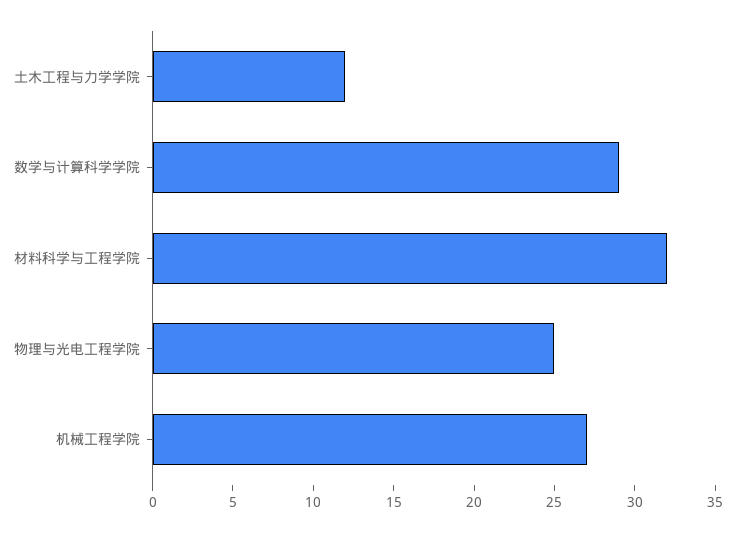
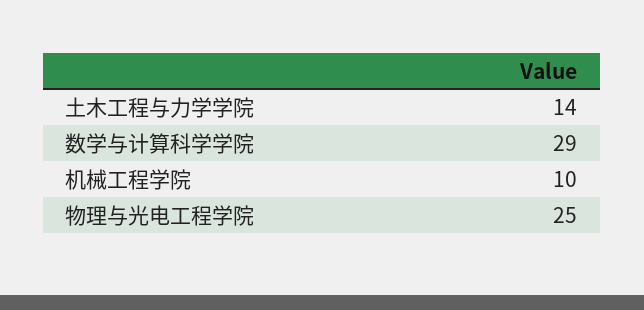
  {
-   "土木工程与力学学院": 12,
+   "土木工程与力学学院": 14,
    "数学与计算科学学院": 29,
-   "材料科学与工程学院": 32,
    "物理与光电工程学院": 25,
-   "机械工程学院": 27
+   "机械工程学院": 10
  }

